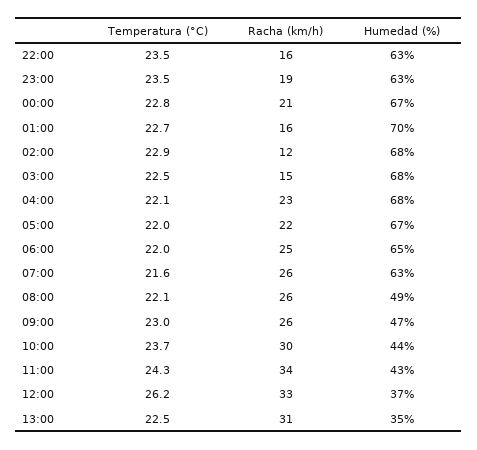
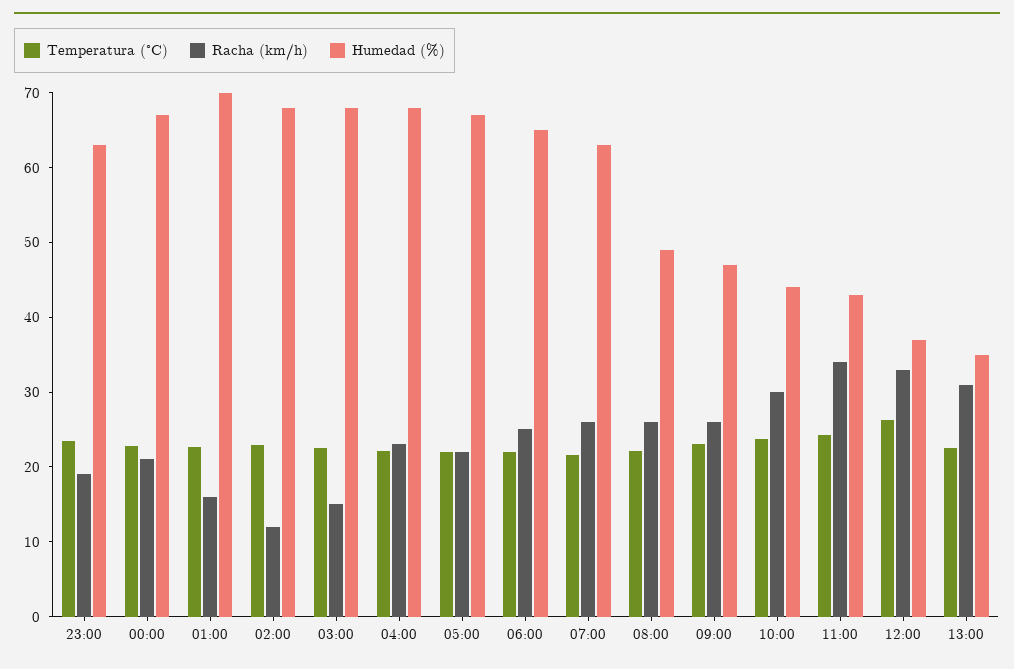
  {
    "Temperatura (°C)": {
-     "22:00": 23.5,
      "23:00": 23.5,
      "00:00": 22.8,
      "01:00": 22.7,
      "02:00": 22.9,
      "03:00": 22.5,
      "04:00": 22.1,
      "05:00": 22,
      "06:00": 22,
      "07:00": 21.6,
      "08:00": 22.1,
      "09:00": 23,
      "10:00": 23.7,
      "11:00": 24.3,
      "12:00": 26.2,
      "13:00": 22.5
    },
    "Racha (km/h)": {
-     "22:00": 16,
      "23:00": 19,
      "00:00": 21,
      "01:00": 16,
      "02:00": 12,
      "03:00": 15,
      "04:00": 23,
      "05:00": 22,
      "06:00": 25,
      "07:00": 26,
      "08:00": 26,
      "09:00": 26,
      "10:00": 30,
      "11:00": 34,
      "12:00": 33,
      "13:00": 31
    },
    "Humedad (%)": {
-     "22:00": 63,
      "23:00": 63,
      "00:00": 67,
      "01:00": 70,
      "02:00": 68,
      "03:00": 68,
      "04:00": 68,
      "05:00": 67,
      "06:00": 65,
      "07:00": 63,
      "08:00": 49,
      "09:00": 47,
      "10:00": 44,
      "11:00": 43,
      "12:00": 37,
      "13:00": 35
    }
  }

